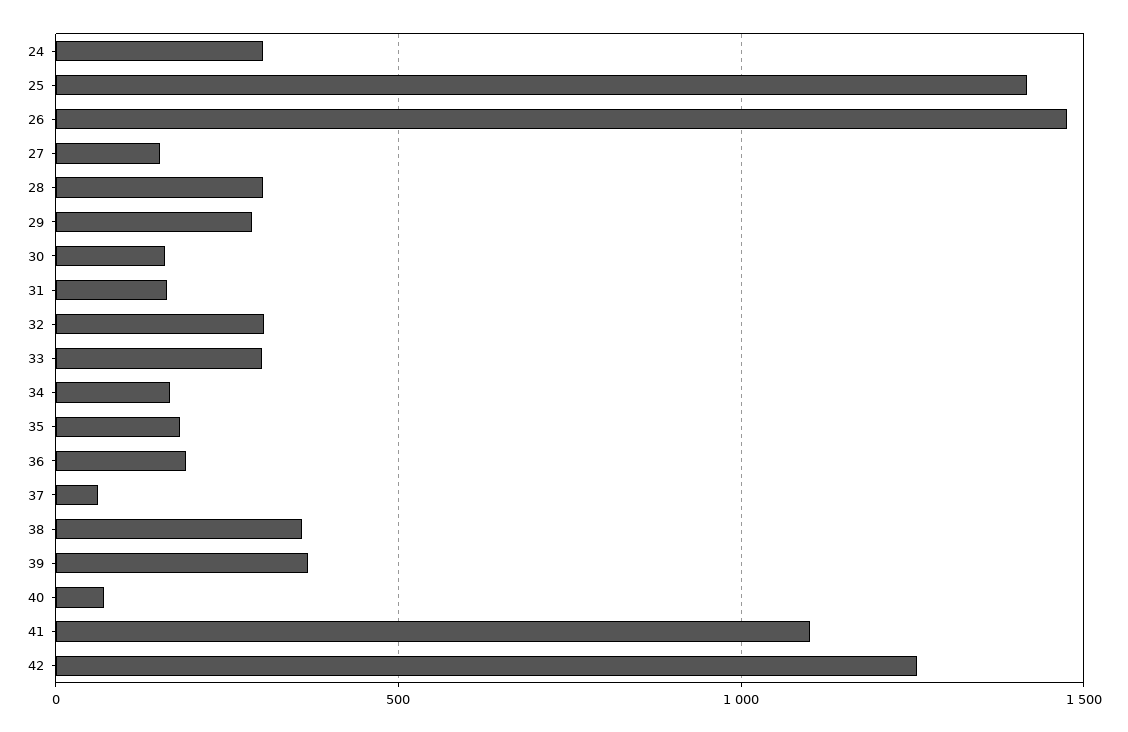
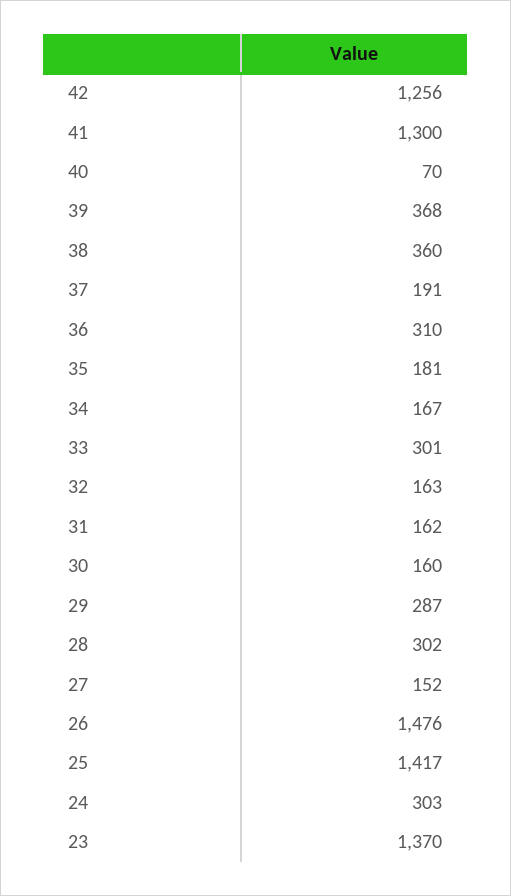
  {
    "24": 303,
    "25": 1417,
    "26": 1476,
    "27": 152,
    "28": 302,
    "29": 287,
    "30": 160,
    "31": 162,
-   "32": 300,
+   "32": 163,
    "33": 301,
    "34": 167,
    "35": 181,
-   "36": 200,
+   "36": 310,
-   "37": 50,
+   "37": 191,
    "38": 360,
    "39": 368,
    "40": 70,
-   "41": 1100,
+   "41": 1300,
-   "42": 1256
+   "42": 1256,
+   "23": 1370
  }

